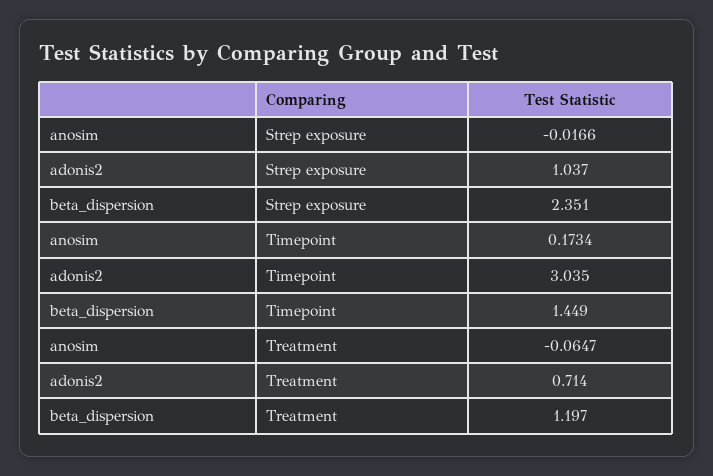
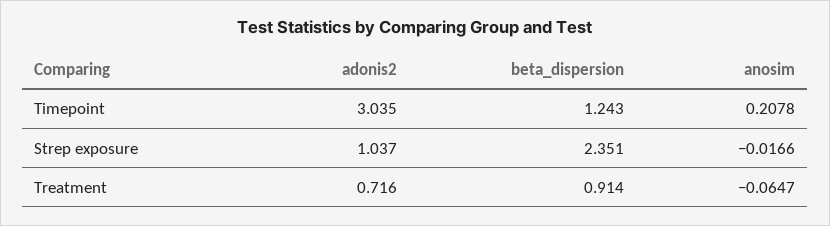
  {
    "anosim": {
      "Strep exposure": -0.0166,
-     "Timepoint": 0.1734,
+     "Timepoint": 0.2078,
      "Treatment": -0.0647
    },
    "adonis2": {
      "Strep exposure": 1.037,
      "Timepoint": 3.035,
-     "Treatment": 0.714
+     "Treatment": 0.716
    },
    "beta_dispersion": {
      "Strep exposure": 2.351,
-     "Timepoint": 1.449,
+     "Timepoint": 1.243,
-     "Treatment": 1.197
+     "Treatment": 0.914
    }
  }

